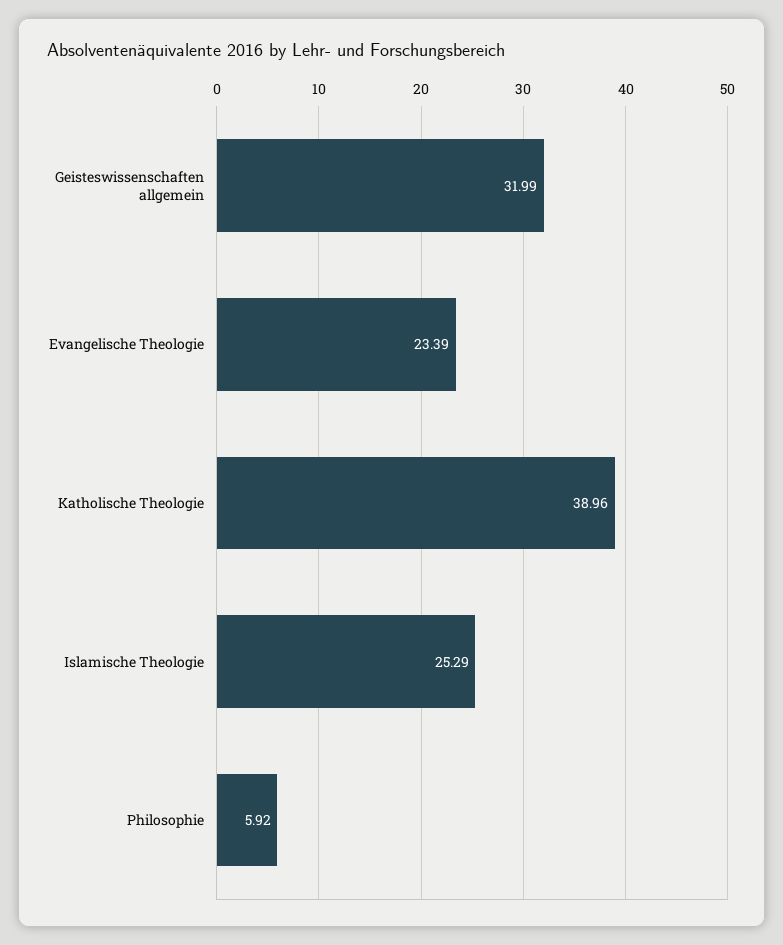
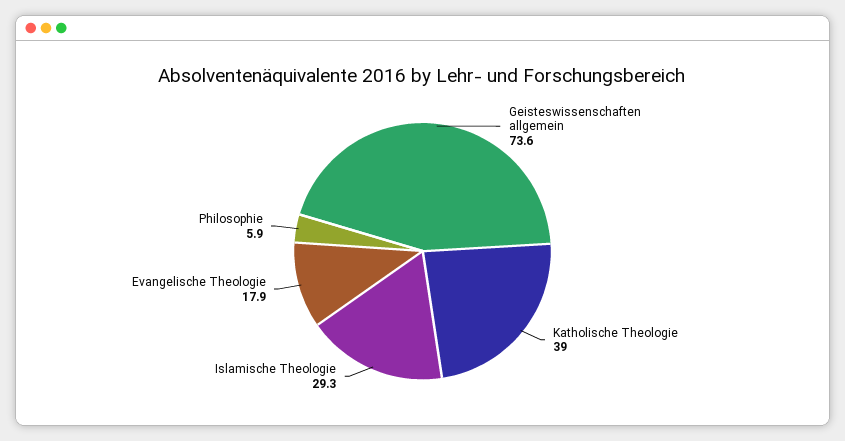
  {
-   "Geisteswissenschaften allgemein": 31.99,
+   "Geisteswissenschaften allgemein": 73.6,
-   "Evangelische Theologie": 23.39,
+   "Evangelische Theologie": 17.9,
    "Katholische Theologie": 38.96,
-   "Islamische Theologie": 25.29,
+   "Islamische Theologie": 29.3,
    "Philosophie": 5.92
  }

